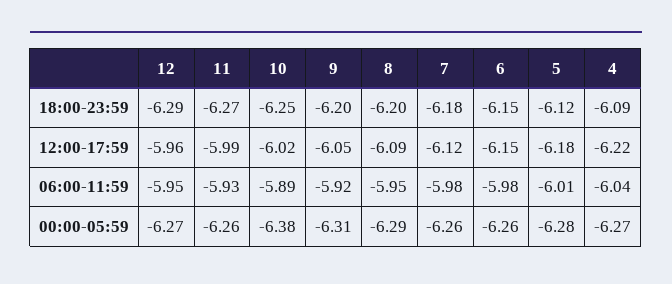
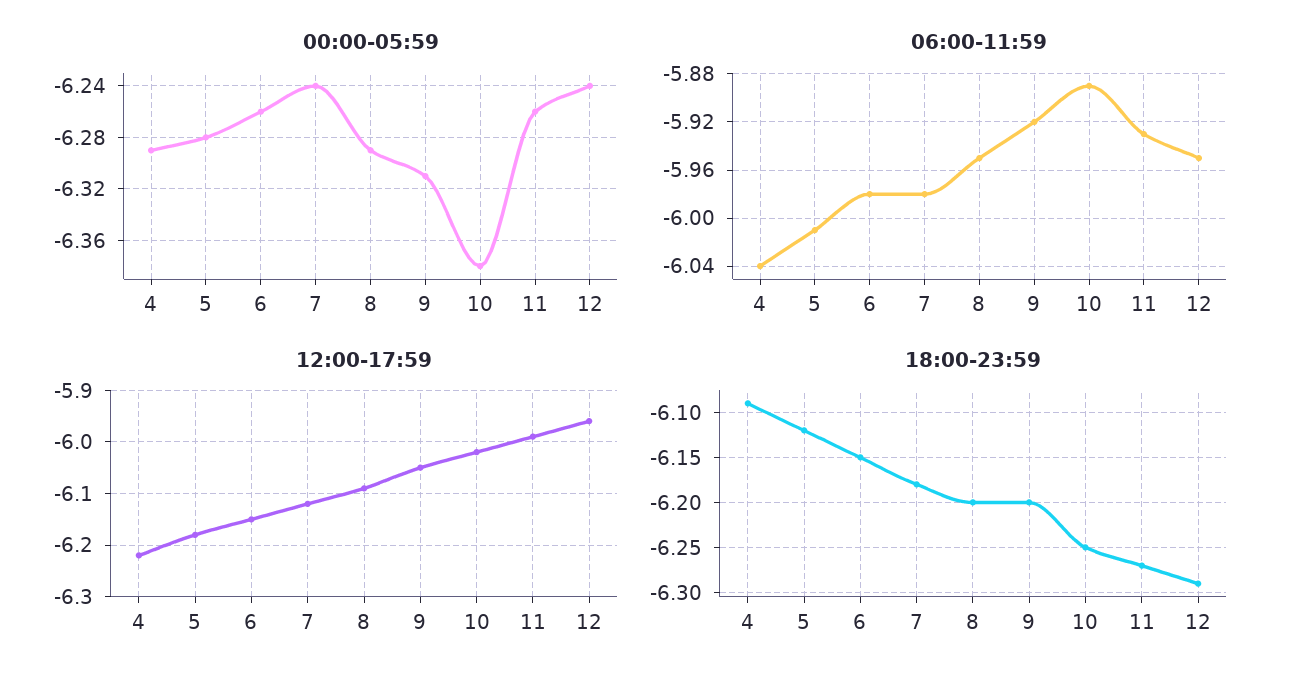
  {
    "18:00-23:59": {
      "12": -6.29,
      "11": -6.27,
      "10": -6.25,
      "9": -6.2,
      "8": -6.2,
      "7": -6.18,
      "6": -6.15,
      "5": -6.12,
      "4": -6.09
    },
    "12:00-17:59": {
      "12": -5.96,
      "11": -5.99,
      "10": -6.02,
      "9": -6.05,
      "8": -6.09,
      "7": -6.12,
      "6": -6.15,
      "5": -6.18,
      "4": -6.22
    },
    "06:00-11:59": {
      "12": -5.95,
      "11": -5.93,
      "10": -5.89,
      "9": -5.92,
      "8": -5.95,
      "7": -5.98,
      "6": -5.98,
      "5": -6.01,
      "4": -6.04
    },
    "00:00-05:59": {
-     "12": -6.27,
+     "12": -6.24,
      "11": -6.26,
      "10": -6.38,
      "9": -6.31,
      "8": -6.29,
-     "7": -6.26,
+     "7": -6.24,
      "6": -6.26,
      "5": -6.28,
-     "4": -6.27
+     "4": -6.29
    }
  }

